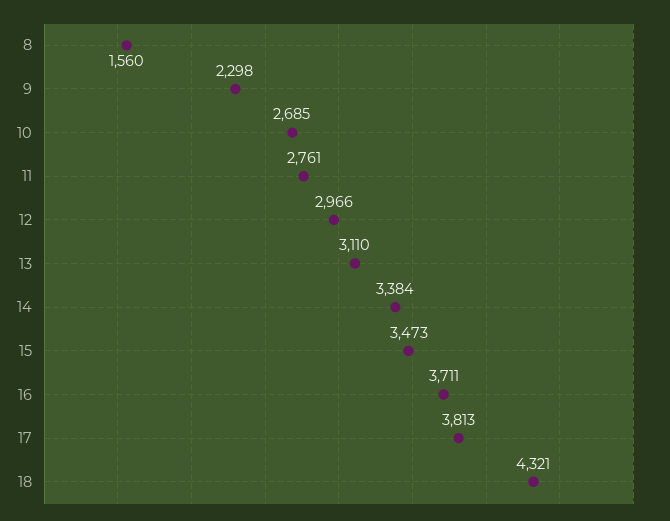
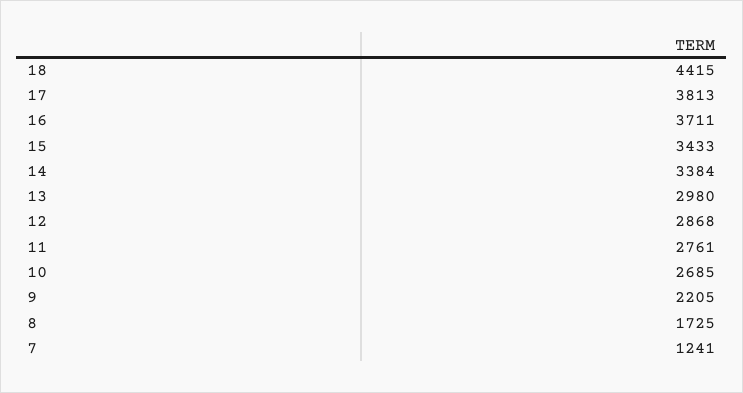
  {
-   "8": 1560,
+   "8": 1725,
-   "9": 2298,
+   "9": 2205,
    "10": 2685,
    "11": 2761,
-   "12": 2966,
+   "12": 2868,
-   "13": 3110,
+   "13": 2980,
    "14": 3384,
-   "15": 3473,
+   "15": 3433,
    "16": 3711,
    "17": 3813,
-   "18": 4321
+   "18": 4415,
+   "7": 1241
  }

